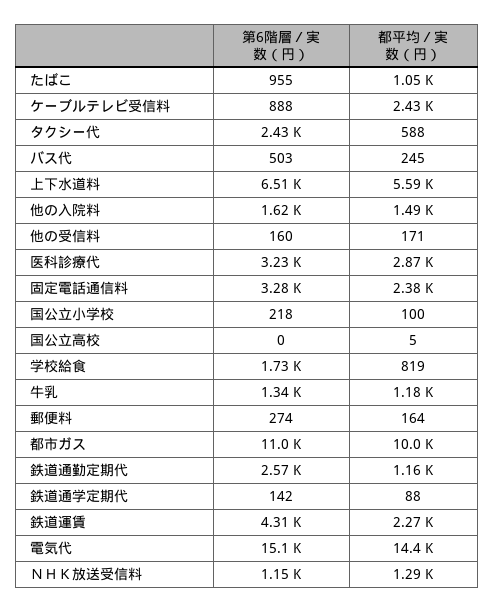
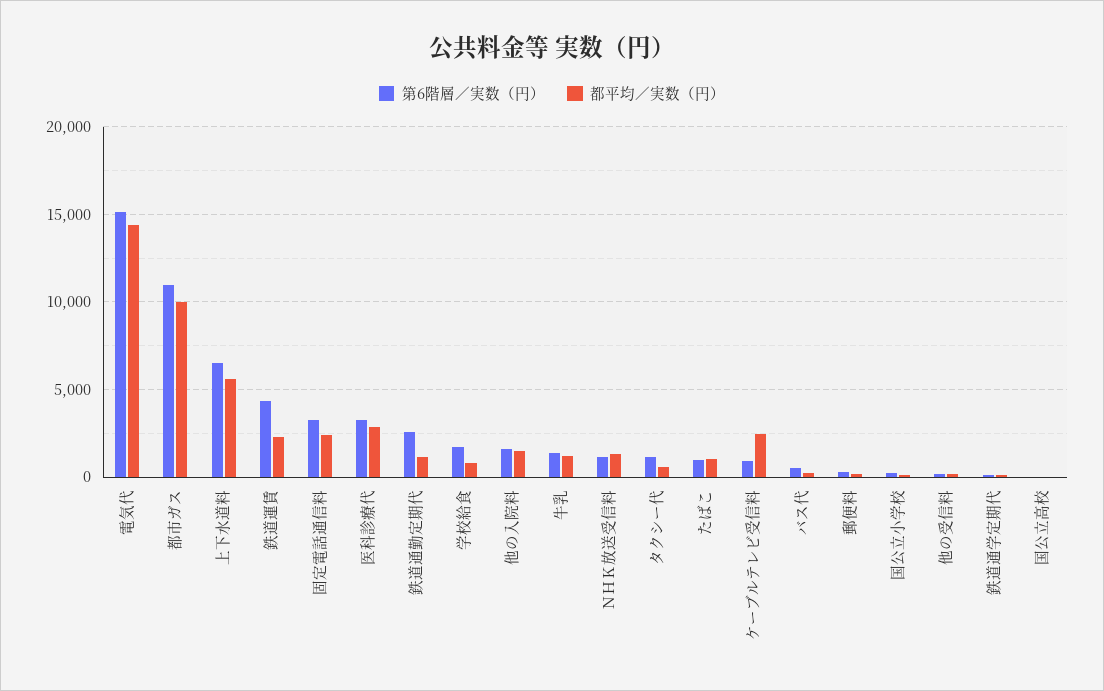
  {
    "第6階層／実数（円）": {
      "たばこ": 955,
      "ケーブルテレビ受信料": 888,
-     "タクシー代": 2430,
+     "タクシー代": 1000,
      "バス代": 503,
      "上下水道料": 6510,
      "他の入院料": 1620,
      "他の受信料": 160,
      "医科診療代": 3230,
      "固定電話通信料": 3280,
      "国公立小学校": 218,
      "国公立高校": 0,
      "学校給食": 1730,
      "牛乳": 1340,
      "郵便料": 274,
      "都市ガス": 11000,
      "鉄道通勤定期代": 2570,
      "鉄道通学定期代": 142,
      "鉄道運賃": 4310,
      "電気代": 15100,
      "ＮＨＫ放送受信料": 1150
    },
    "都平均／実数（円）": {
      "たばこ": 1050,
      "ケーブルテレビ受信料": 2430,
      "タクシー代": 588,
      "バス代": 245,
      "上下水道料": 5590,
      "他の入院料": 1490,
      "他の受信料": 171,
      "医科診療代": 2870,
      "固定電話通信料": 2380,
      "国公立小学校": 100,
      "国公立高校": 5,
      "学校給食": 819,
      "牛乳": 1180,
      "郵便料": 164,
      "都市ガス": 10000,
      "鉄道通勤定期代": 1160,
      "鉄道通学定期代": 88,
      "鉄道運賃": 2270,
      "電気代": 14400,
      "ＮＨＫ放送受信料": 1290
    }
  }

